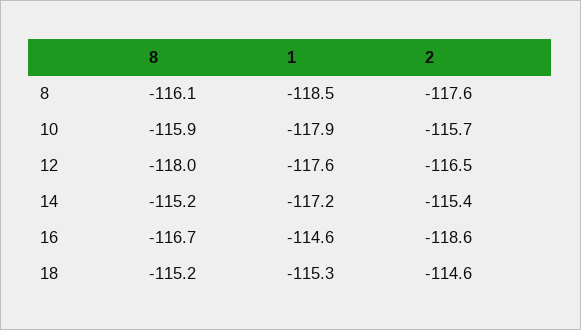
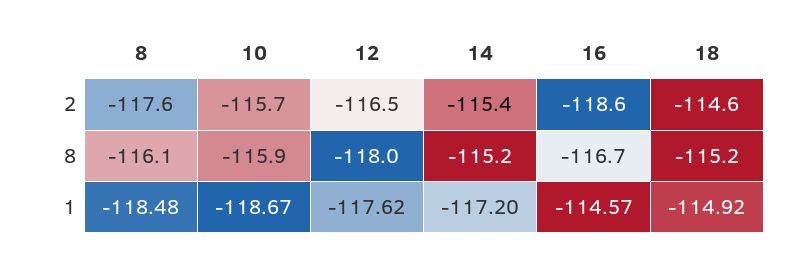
  {
    "8": {
      "8": -116.1,
      "10": -115.9,
      "12": -118,
      "14": -115.2,
      "16": -116.7,
      "18": -115.2
    },
    "1": {
      "8": -118.48,
-     "10": -117.9,
+     "10": -118.67,
      "12": -117.62,
      "14": -117.2,
      "16": -114.57,
-     "18": -115.3
+     "18": -114.92
    },
    "2": {
      "8": -117.6,
      "10": -115.7,
      "12": -116.5,
      "14": -115.4,
      "16": -118.6,
      "18": -114.6
    }
  }

